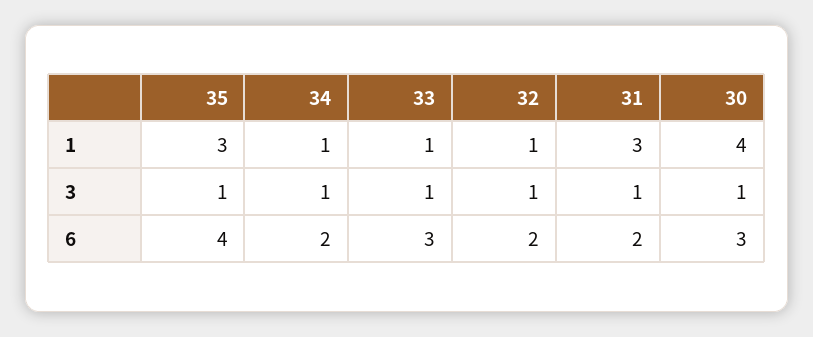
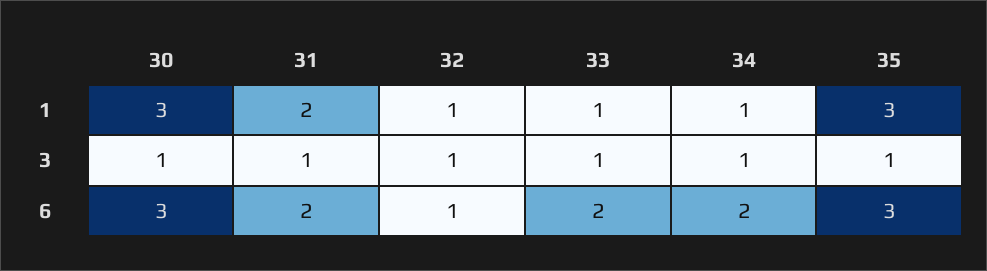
  {
    "35": {
      "1": 3,
      "3": 1,
-     "6": 4
+     "6": 3
    },
    "34": {
      "1": 1,
      "3": 1,
      "6": 2
    },
    "33": {
      "1": 1,
      "3": 1,
-     "6": 3
+     "6": 2
    },
    "32": {
      "1": 1,
      "3": 1,
-     "6": 2
+     "6": 1
    },
    "31": {
-     "1": 3,
+     "1": 2,
      "3": 1,
      "6": 2
    },
    "30": {
-     "1": 4,
+     "1": 3,
      "3": 1,
      "6": 3
    }
  }

